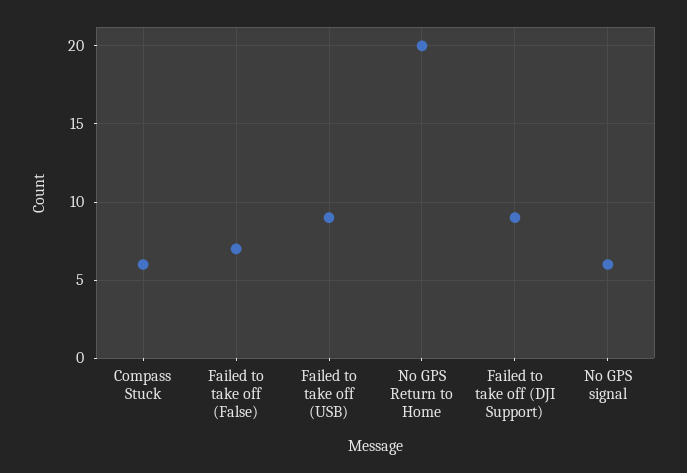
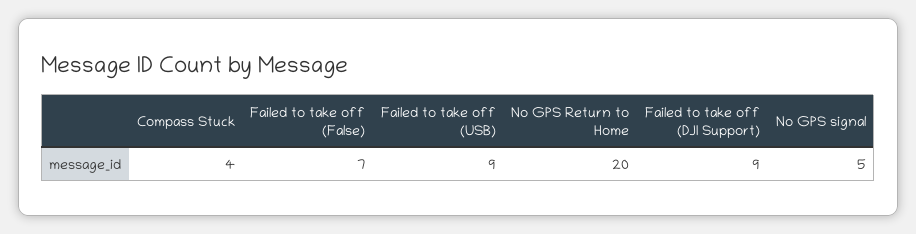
  {
-   "Compass Stuck": 6,
+   "Compass Stuck": 4,
    "Failed to take off (False)": 7,
    "Failed to take off (USB)": 9,
    "No GPS Return to Home": 20,
    "Failed to take off (DJI Support)": 9,
-   "No GPS signal": 6
+   "No GPS signal": 5
  }

